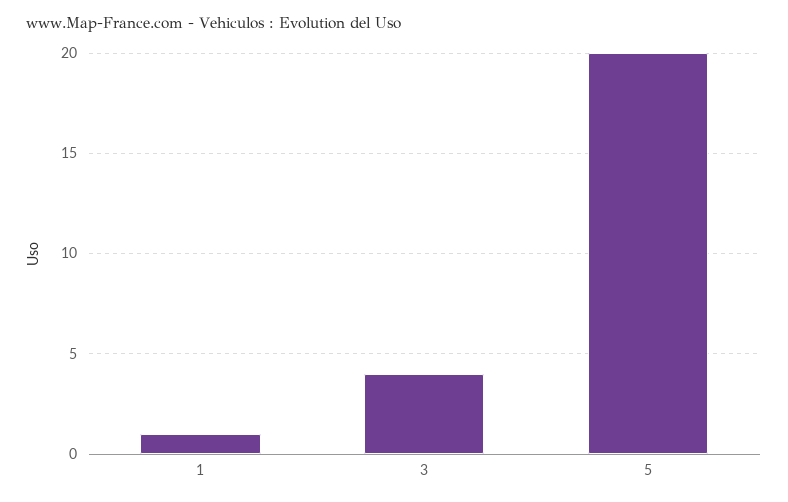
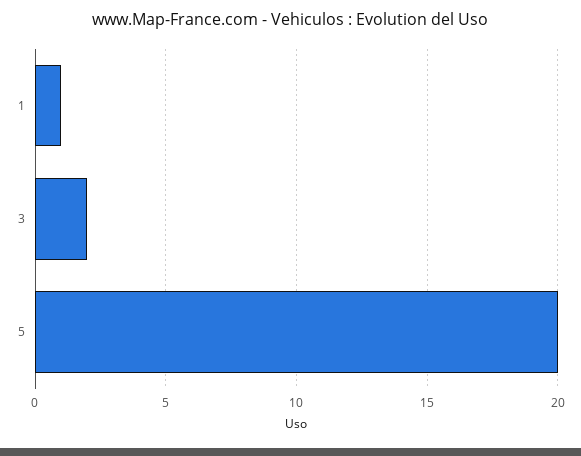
  {
    "1": 1,
-   "3": 4,
+   "3": 2,
    "5": 20
  }

